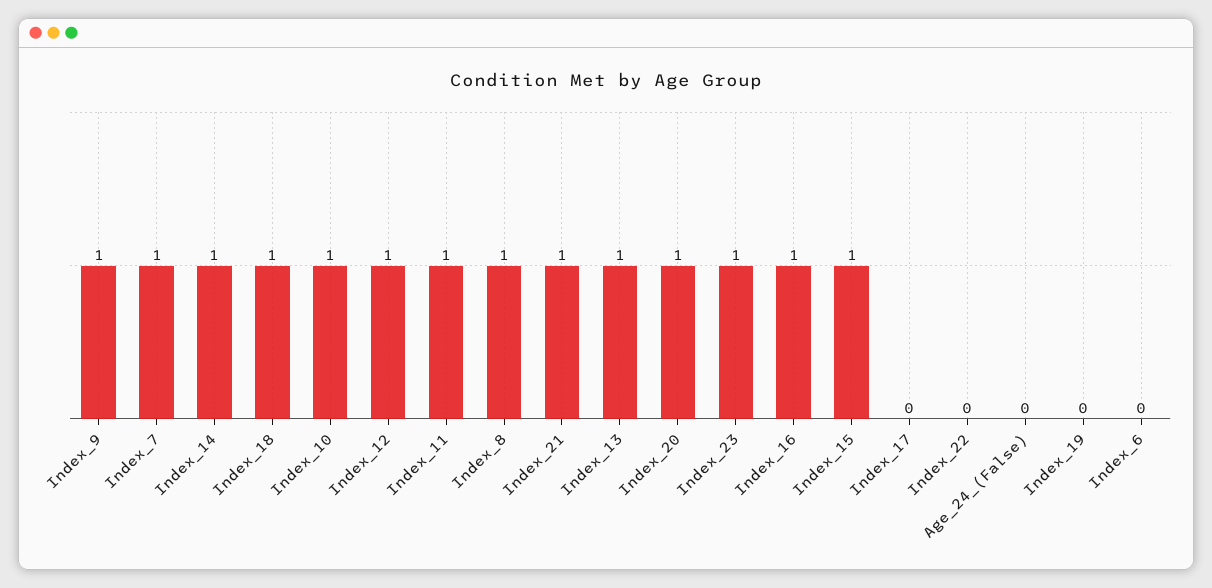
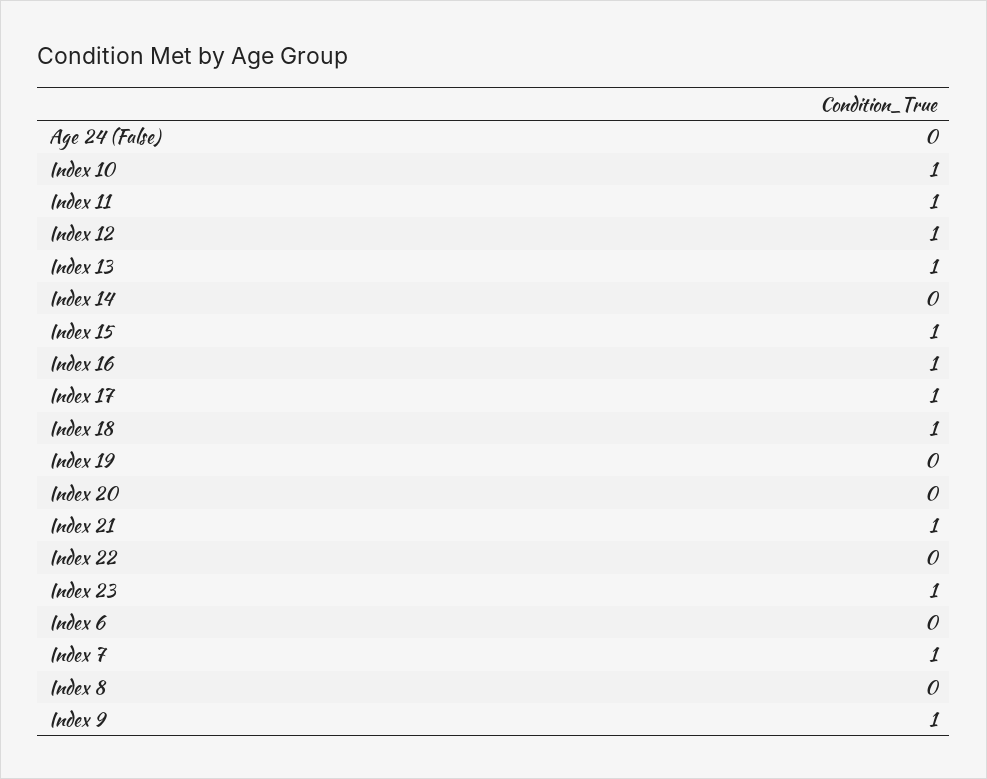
  {
    "Index_9": 1,
    "Index_7": 1,
-   "Index_14": 1,
+   "Index_14": 0,
    "Index_18": 1,
    "Index_10": 1,
    "Index_12": 1,
    "Index_11": 1,
-   "Index_8": 1,
+   "Index_8": 0,
    "Index_21": 1,
    "Index_13": 1,
-   "Index_20": 1,
+   "Index_20": 0,
    "Index_23": 1,
    "Index_16": 1,
    "Index_15": 1,
-   "Index_17": 0,
+   "Index_17": 1,
    "Index_22": 0,
    "Age_24_(False)": 0,
    "Index_19": 0,
    "Index_6": 0
  }

